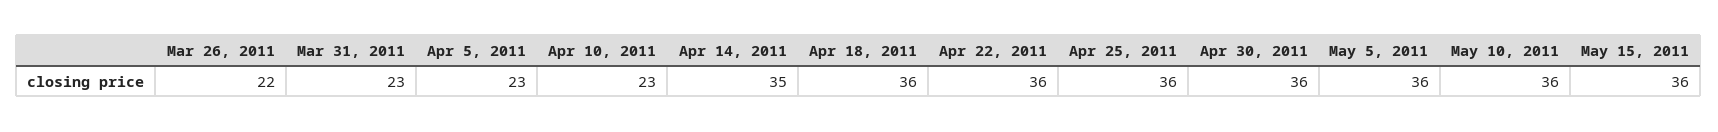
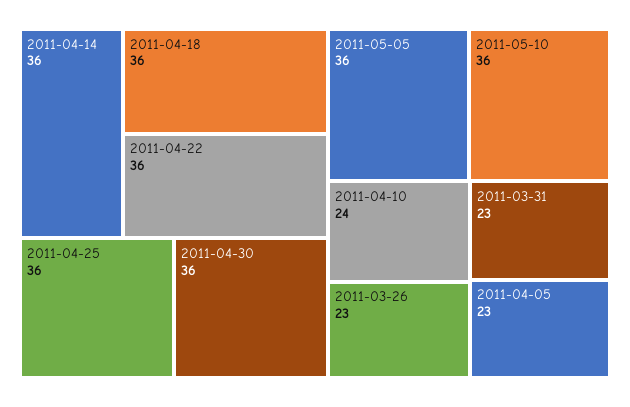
  {
-   "Mar 26, 2011": 22,
+   "Mar 26, 2011": 23,
    "Mar 31, 2011": 23,
    "Apr 5, 2011": 23,
-   "Apr 10, 2011": 23,
+   "Apr 10, 2011": 24,
-   "Apr 14, 2011": 35,
+   "Apr 14, 2011": 36,
    "Apr 18, 2011": 36,
    "Apr 22, 2011": 36,
    "Apr 25, 2011": 36,
    "Apr 30, 2011": 36,
    "May 5, 2011": 36,
-   "May 10, 2011": 36,
+   "May 10, 2011": 36
-   "May 15, 2011": 36
  }

